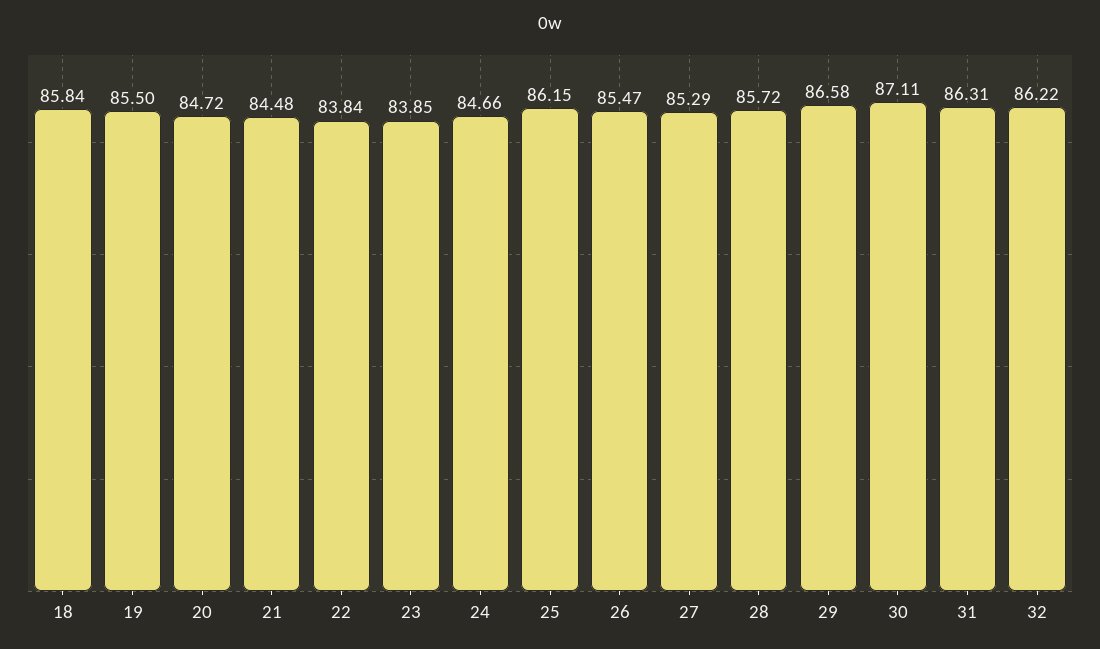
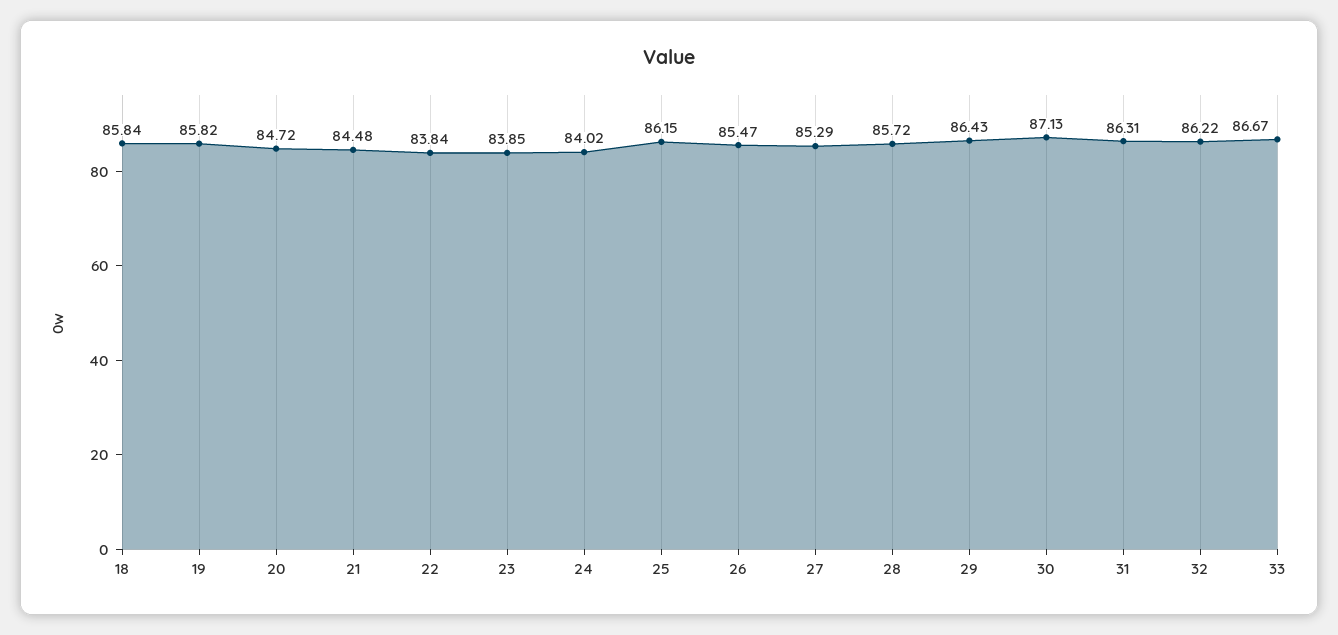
  {
    "18": 85.84,
-   "19": 85.5,
+   "19": 85.82,
    "20": 84.72,
    "21": 84.48,
    "22": 83.84,
    "23": 83.85,
-   "24": 84.66,
+   "24": 84.02,
    "25": 86.15,
    "26": 85.47,
    "27": 85.29,
    "28": 85.72,
-   "29": 86.58,
+   "29": 86.43,
-   "30": 87.11,
+   "30": 87.13,
    "31": 86.31,
-   "32": 86.22
+   "32": 86.22,
+   "33": 86.67
  }

